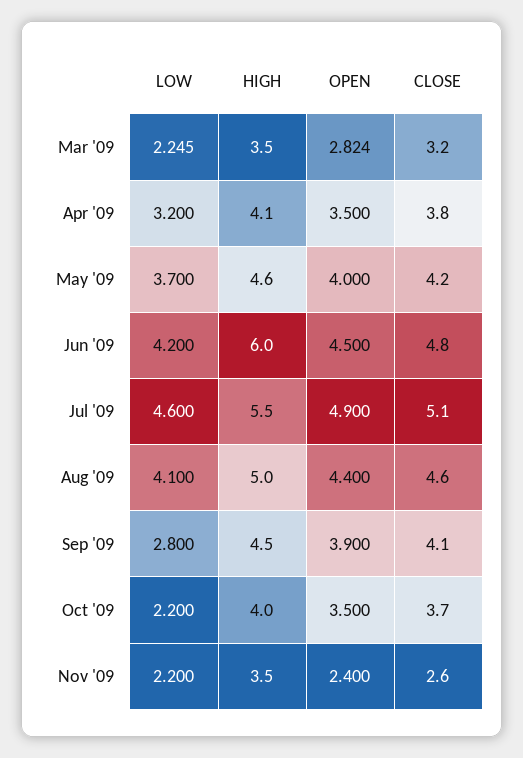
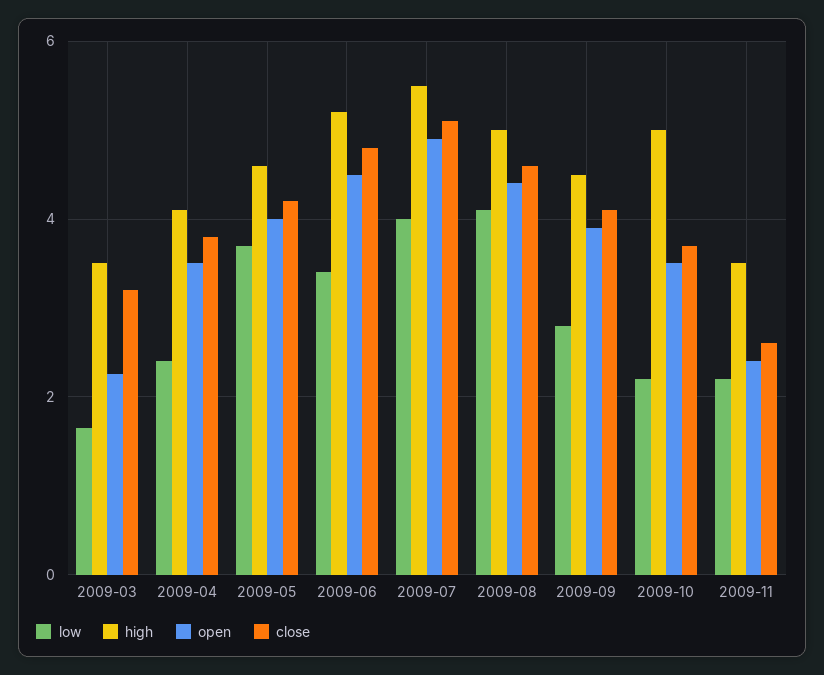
  {
    "LOW": {
-     "Mar '09": 2.245,
+     "Mar '09": 1.6,
-     "Apr '09": 3.2,
+     "Apr '09": 2.4,
      "May '09": 3.7,
-     "Jun '09": 4.2,
+     "Jun '09": 3.4,
-     "Jul '09": 4.6,
+     "Jul '09": 4,
      "Aug '09": 4.1,
      "Sep '09": 2.8,
      "Oct '09": 2.2,
      "Nov '09": 2.2
    },
    "HIGH": {
      "Mar '09": 3.5,
      "Apr '09": 4.1,
      "May '09": 4.6,
-     "Jun '09": 6,
+     "Jun '09": 5.2,
      "Jul '09": 5.5,
      "Aug '09": 5,
      "Sep '09": 4.5,
-     "Oct '09": 4,
+     "Oct '09": 5,
      "Nov '09": 3.5
    },
    "OPEN": {
-     "Mar '09": 2.824,
+     "Mar '09": 2.2,
      "Apr '09": 3.5,
      "May '09": 4,
      "Jun '09": 4.5,
      "Jul '09": 4.9,
      "Aug '09": 4.4,
      "Sep '09": 3.9,
      "Oct '09": 3.5,
      "Nov '09": 2.4
    },
    "CLOSE": {
      "Mar '09": 3.2,
      "Apr '09": 3.8,
      "May '09": 4.2,
      "Jun '09": 4.8,
      "Jul '09": 5.1,
      "Aug '09": 4.6,
      "Sep '09": 4.1,
      "Oct '09": 3.7,
      "Nov '09": 2.6
    }
  }

